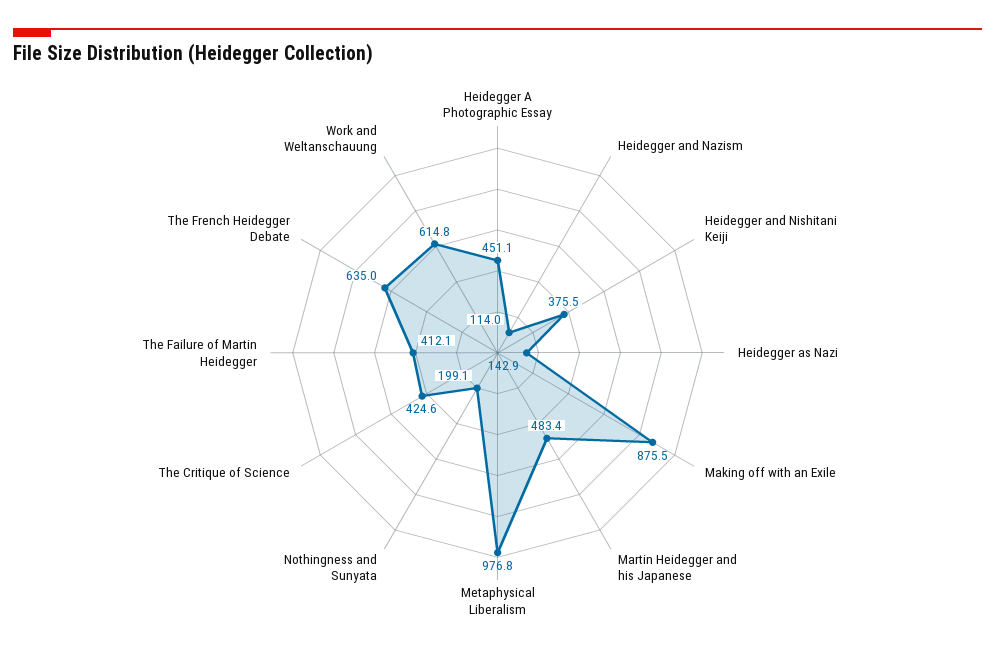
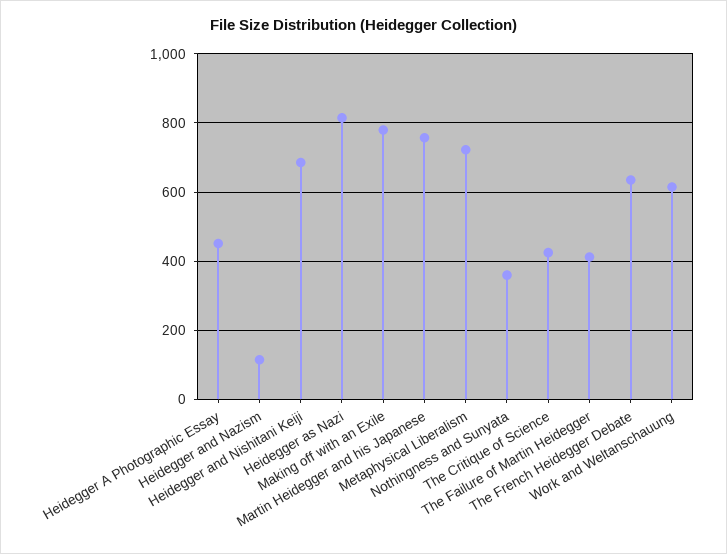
  {
    "Heidegger A Photographic Essay": 451.1,
    "Heidegger and Nazism": 114,
-   "Heidegger and Nishitani Keiji": 375.5,
+   "Heidegger and Nishitani Keiji": 680,
-   "Heidegger as Nazi": 142.9,
+   "Heidegger as Nazi": 820,
-   "Making off with an Exile": 875.5,
+   "Making off with an Exile": 780,
-   "Martin Heidegger and his Japanese": 483.4,
+   "Martin Heidegger and his Japanese": 760,
-   "Metaphysical Liberalism": 976.8,
+   "Metaphysical Liberalism": 720,
-   "Nothingness and Sunyata": 199.1,
+   "Nothingness and Sunyata": 360,
    "The Critique of Science": 424.6,
    "The Failure of Martin Heidegger": 412.1,
    "The French Heidegger Debate": 635,
    "Work and Weltanschauung": 614.8
  }

